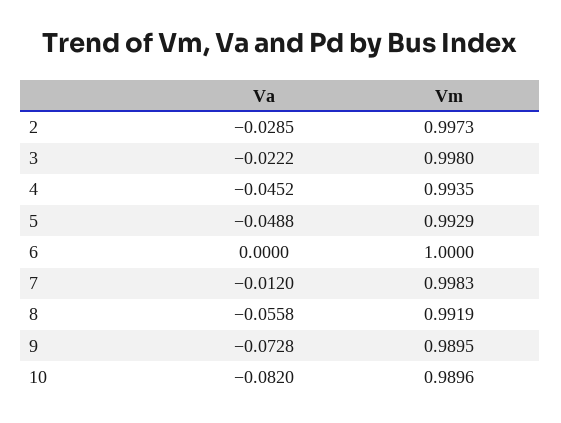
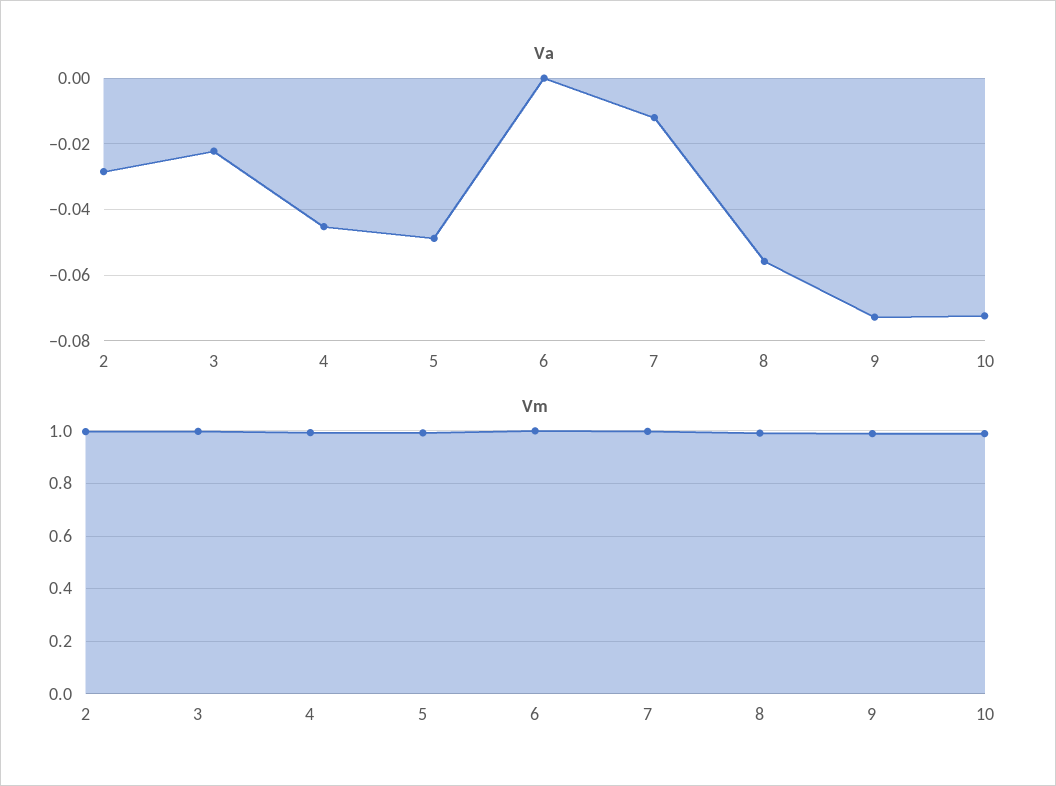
  {
    "Va": {
      "2": -0.0285,
      "3": -0.0222,
      "4": -0.0452,
      "5": -0.0488,
      "6": 0,
      "7": -0.012,
      "8": -0.0558,
      "9": -0.0728,
-     "10": -0.082
+     "10": -0.072
    },
    "Vm": {
      "2": 0.9973,
      "3": 0.998,
      "4": 0.9935,
      "5": 0.9929,
      "6": 1,
      "7": 0.9983,
      "8": 0.9919,
      "9": 0.9895,
      "10": 0.9896
    }
  }

